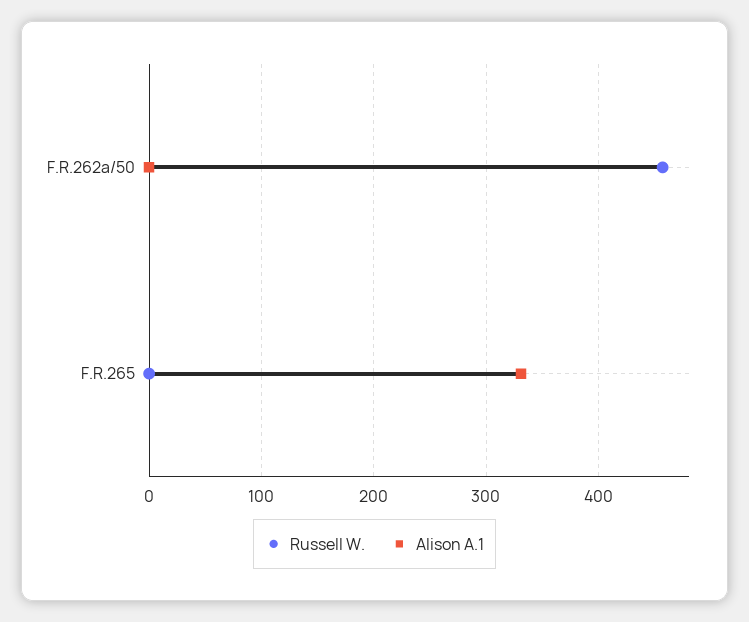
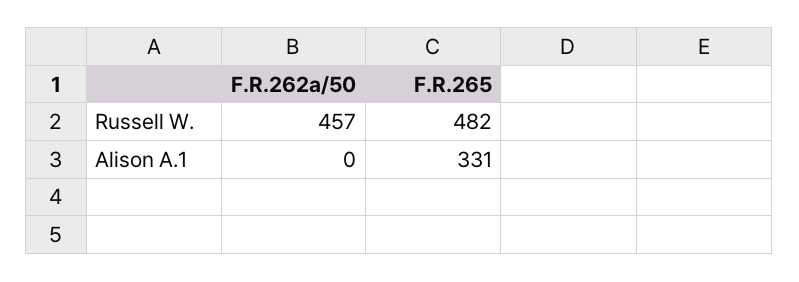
  {
    "Russell W.": {
      "F.R.262a/50": 457,
-     "F.R.265": 0
+     "F.R.265": 482
    },
    "Alison A.1": {
      "F.R.262a/50": 0,
      "F.R.265": 331
    }
  }

